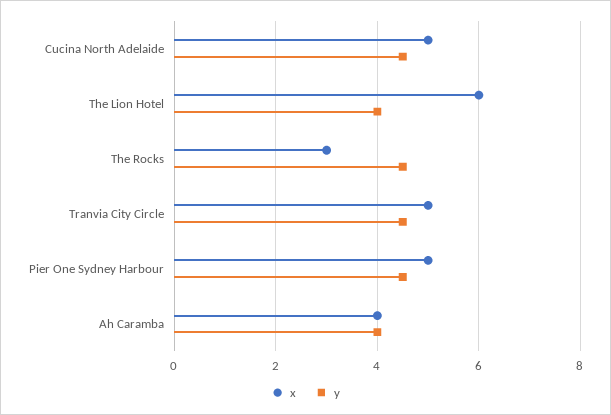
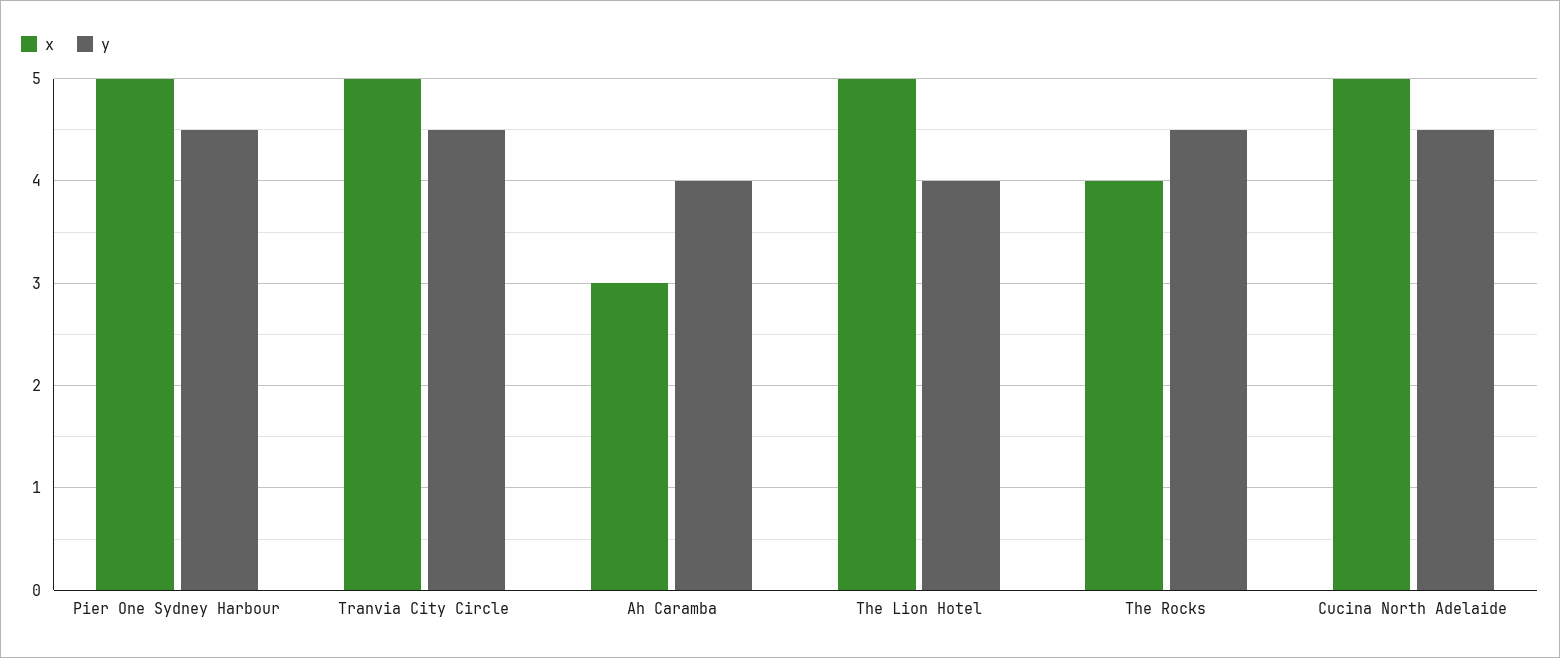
  {
    "x": {
      "Cucina North Adelaide": 5,
-     "The Lion Hotel": 6,
+     "The Lion Hotel": 5,
-     "The Rocks": 3,
+     "The Rocks": 4,
      "Tranvia City Circle": 5,
      "Pier One Sydney Harbour": 5,
-     "Ah Caramba": 4
+     "Ah Caramba": 3
    },
    "y": {
      "Cucina North Adelaide": 4.5,
      "The Lion Hotel": 4,
      "The Rocks": 4.5,
      "Tranvia City Circle": 4.5,
      "Pier One Sydney Harbour": 4.5,
      "Ah Caramba": 4
    }
  }

